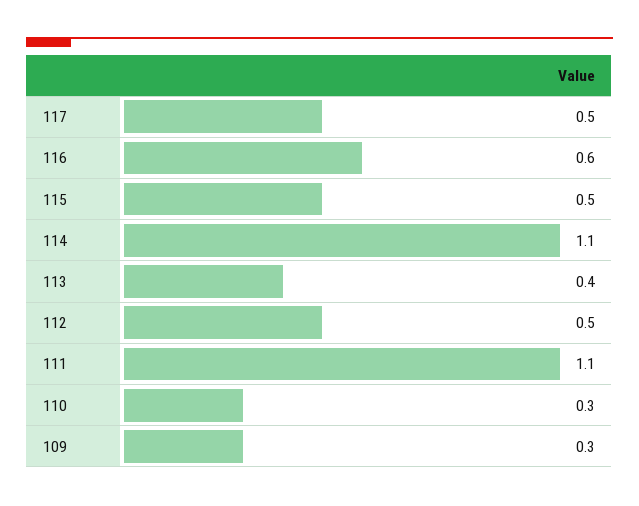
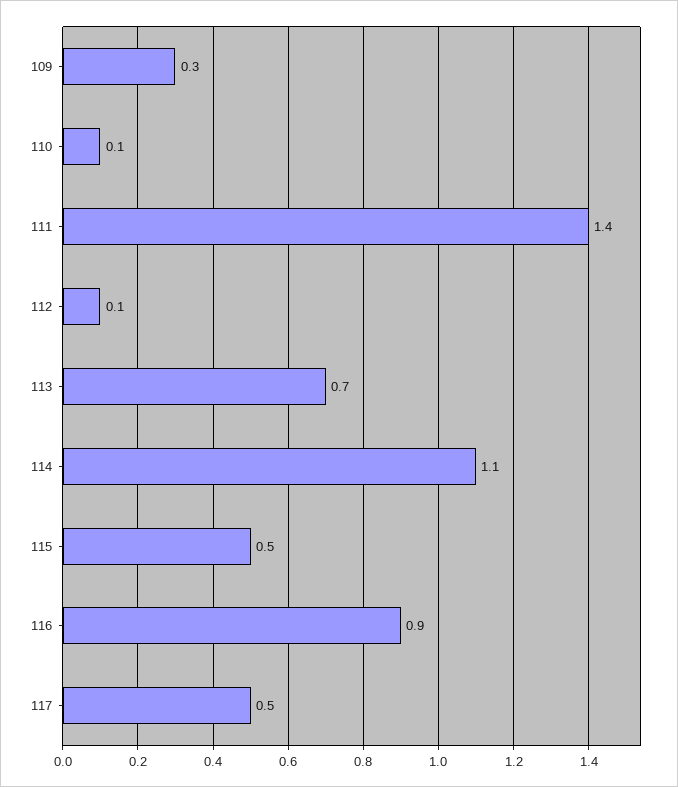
  {
    "117": 0.5,
-   "116": 0.6,
+   "116": 0.9,
    "115": 0.5,
    "114": 1.1,
-   "113": 0.4,
+   "113": 0.7,
-   "112": 0.5,
+   "112": 0.1,
-   "111": 1.1,
+   "111": 1.4,
-   "110": 0.3,
+   "110": 0.1,
    "109": 0.3
  }

